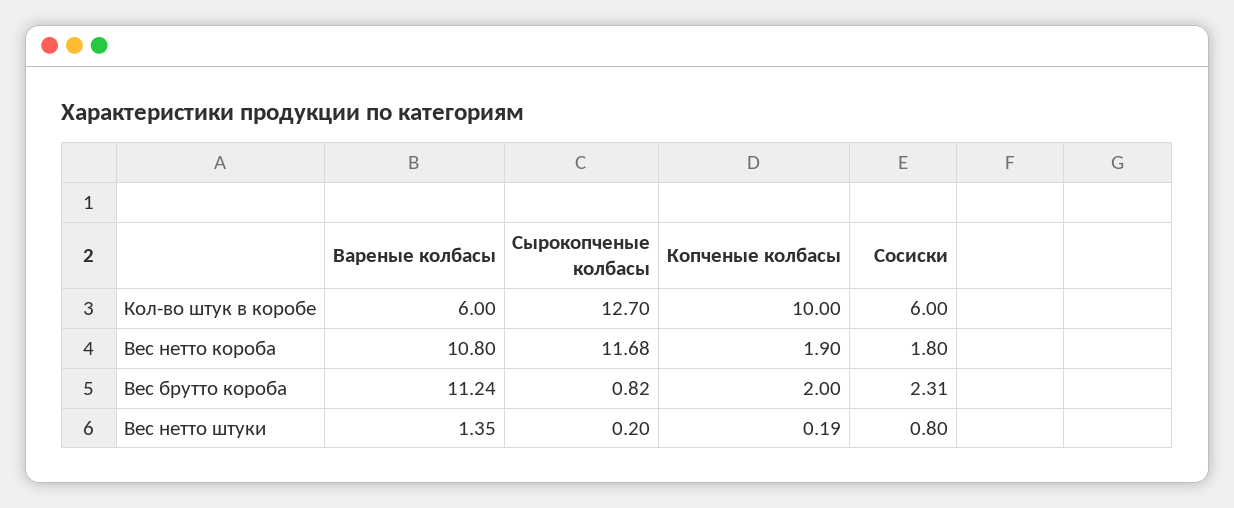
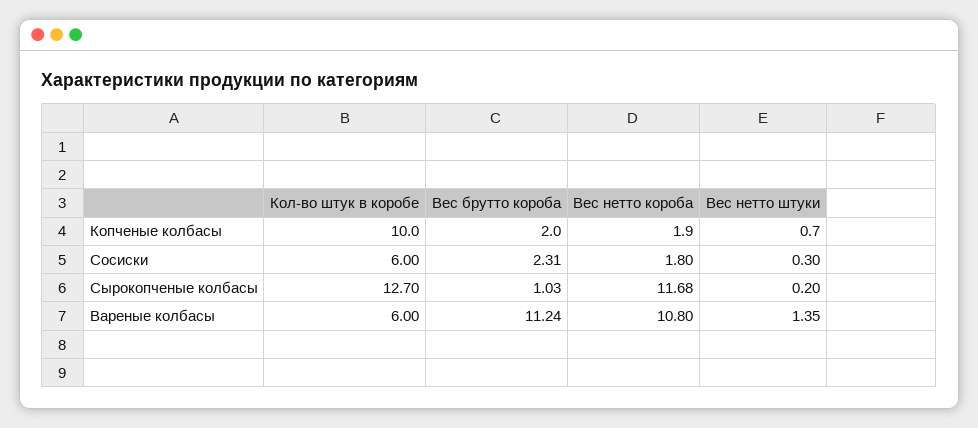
  {
    "Вареные колбасы": {
      "Кол-во штук в коробе": 6,
      "Вес нетто короба": 10.8,
      "Вес брутто короба": 11.24,
      "Вес нетто штуки": 1.35
    },
    "Сырокопченые колбасы": {
      "Кол-во штук в коробе": 12.7,
      "Вес нетто короба": 11.68,
-     "Вес брутто короба": 0.82,
+     "Вес брутто короба": 1.03,
      "Вес нетто штуки": 0.2
    },
    "Копченые колбасы": {
      "Кол-во штук в коробе": 10,
      "Вес нетто короба": 1.9,
      "Вес брутто короба": 2,
-     "Вес нетто штуки": 0.19
+     "Вес нетто штуки": 0.7
    },
    "Сосиски": {
      "Кол-во штук в коробе": 6,
      "Вес нетто короба": 1.8,
      "Вес брутто короба": 2.31,
-     "Вес нетто штуки": 0.8
+     "Вес нетто штуки": 0.3
    }
  }

